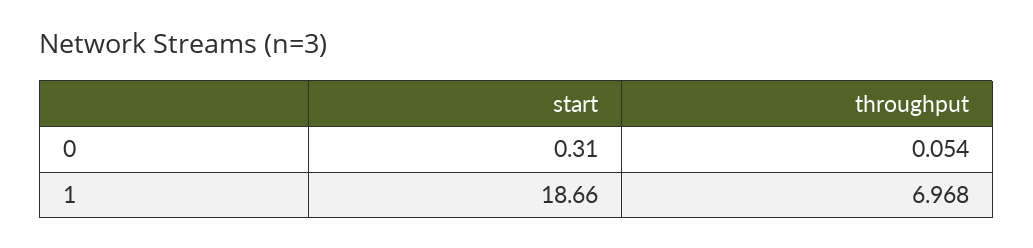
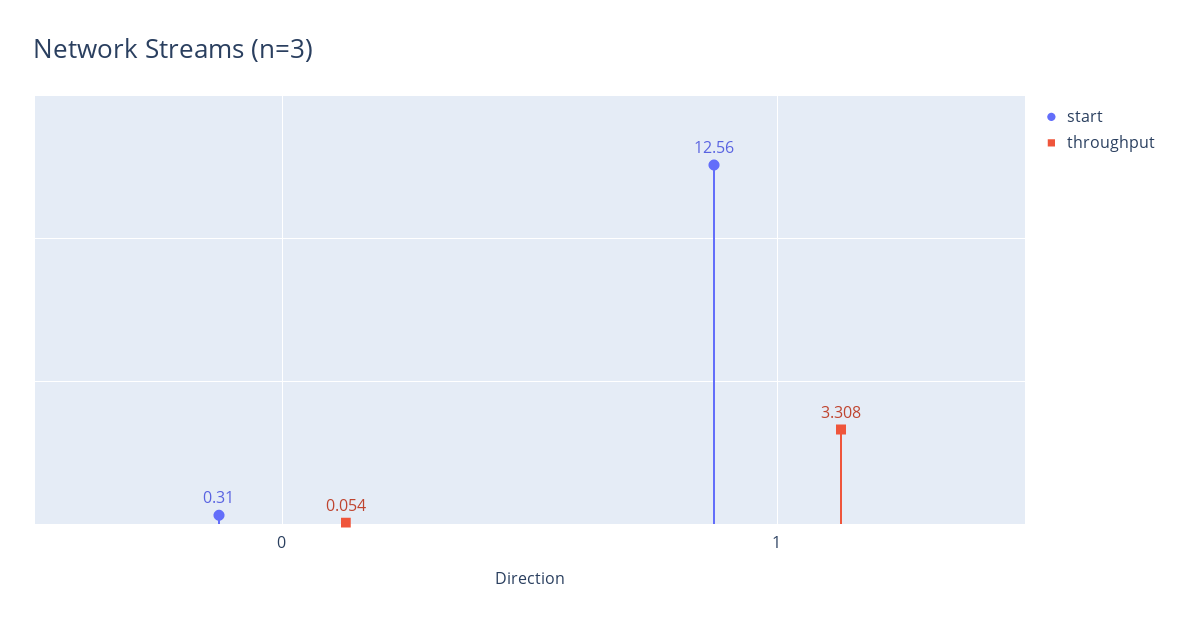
  {
    "start": {
      "0": 0.31,
-     "1": 18.66
+     "1": 12.56
    },
    "throughput": {
      "0": 0.054,
-     "1": 6.968
+     "1": 3.308
    }
  }

